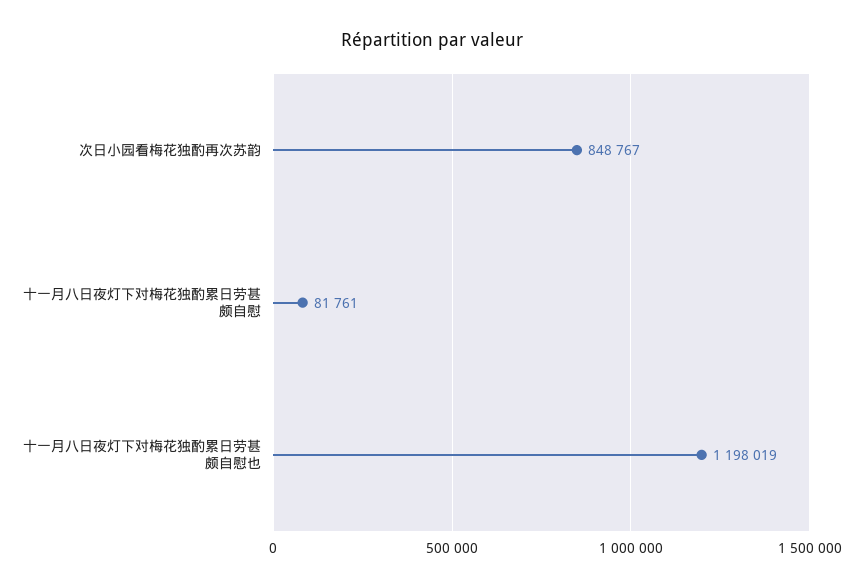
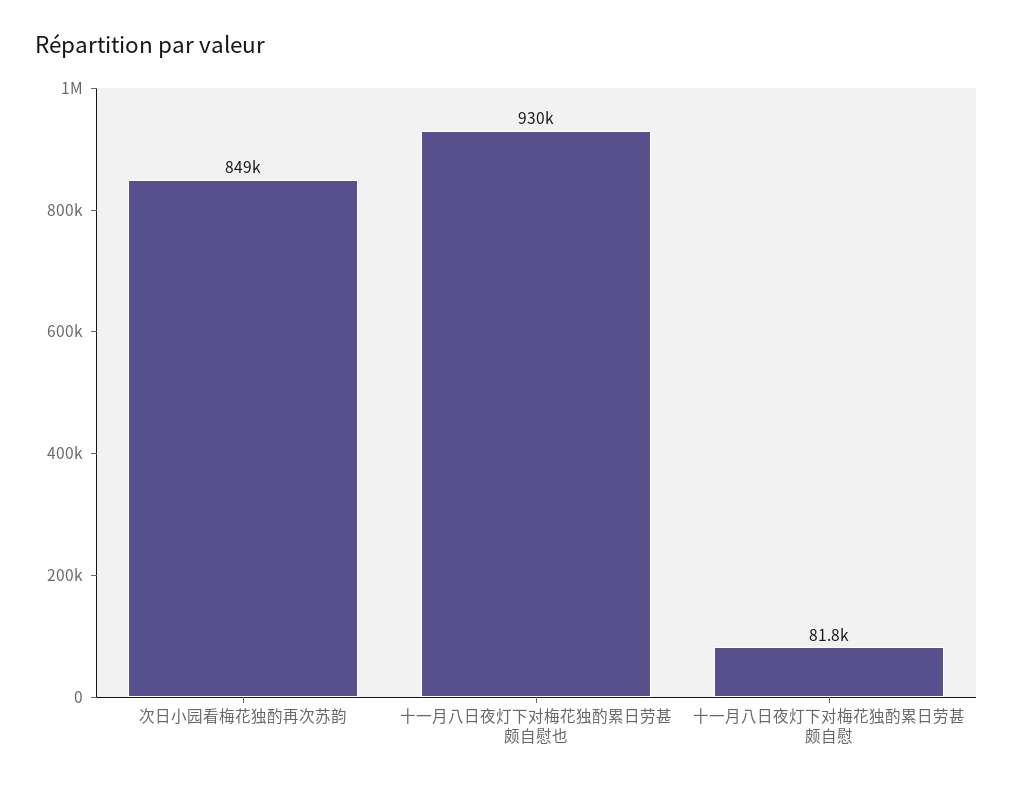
  {
    "次日小园看梅花独酌再次苏韵": 848767,
    "十一月八日夜灯下对梅花独酌累日劳甚颇自慰": 81761,
-   "十一月八日夜灯下对梅花独酌累日劳甚颇自慰也": 1198019
+   "十一月八日夜灯下对梅花独酌累日劳甚颇自慰也": 930000
  }

